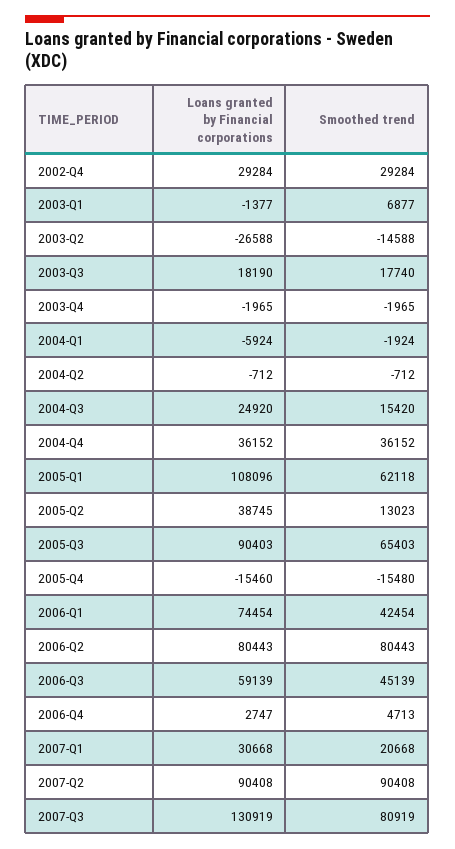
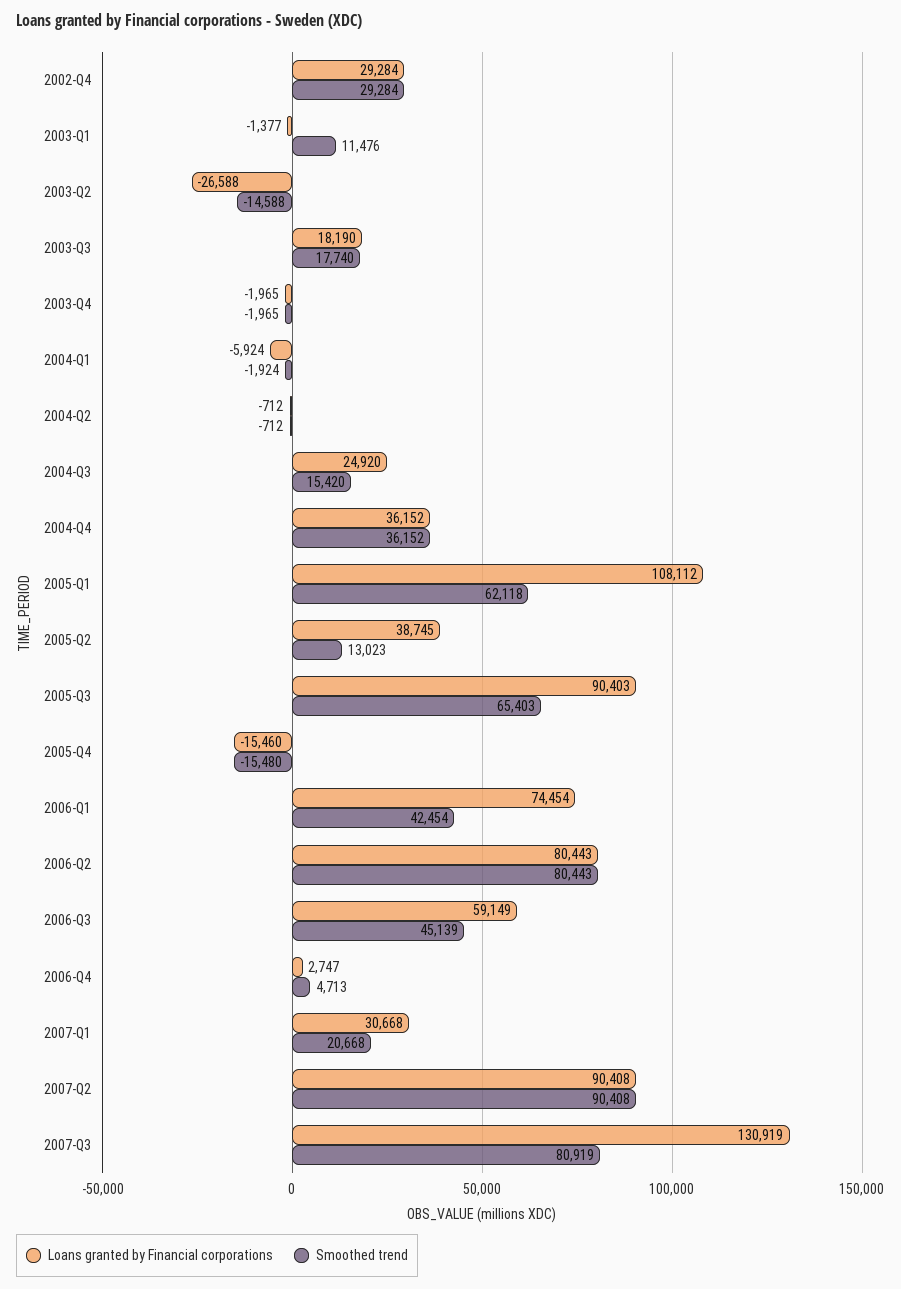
  {
    "Loans granted by Financial corporations": {
      "2002-Q4": 29284,
      "2003-Q1": -1377,
      "2003-Q2": -26588,
      "2003-Q3": 18190,
      "2003-Q4": -1965,
      "2004-Q1": -5924,
      "2004-Q2": -712,
      "2004-Q3": 24920,
      "2004-Q4": 36152,
-     "2005-Q1": 108096,
+     "2005-Q1": 108112,
      "2005-Q2": 38745,
      "2005-Q3": 90403,
      "2005-Q4": -15460,
      "2006-Q1": 74454,
      "2006-Q2": 80443,
-     "2006-Q3": 59139,
+     "2006-Q3": 59149,
      "2006-Q4": 2747,
      "2007-Q1": 30668,
      "2007-Q2": 90408,
      "2007-Q3": 130919
    },
    "Smoothed trend": {
      "2002-Q4": 29284,
-     "2003-Q1": 6877,
+     "2003-Q1": 11476,
      "2003-Q2": -14588,
      "2003-Q3": 17740,
      "2003-Q4": -1965,
      "2004-Q1": -1924,
      "2004-Q2": -712,
      "2004-Q3": 15420,
      "2004-Q4": 36152,
      "2005-Q1": 62118,
      "2005-Q2": 13023,
      "2005-Q3": 65403,
      "2005-Q4": -15480,
      "2006-Q1": 42454,
      "2006-Q2": 80443,
      "2006-Q3": 45139,
      "2006-Q4": 4713,
      "2007-Q1": 20668,
      "2007-Q2": 90408,
      "2007-Q3": 80919
    }
  }

